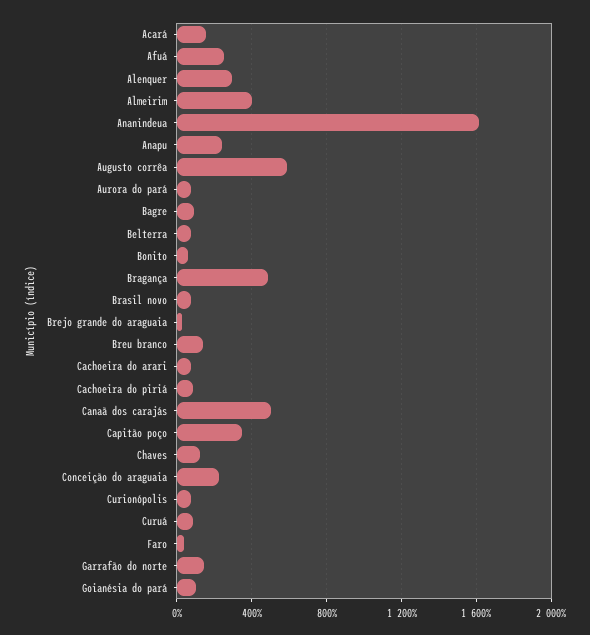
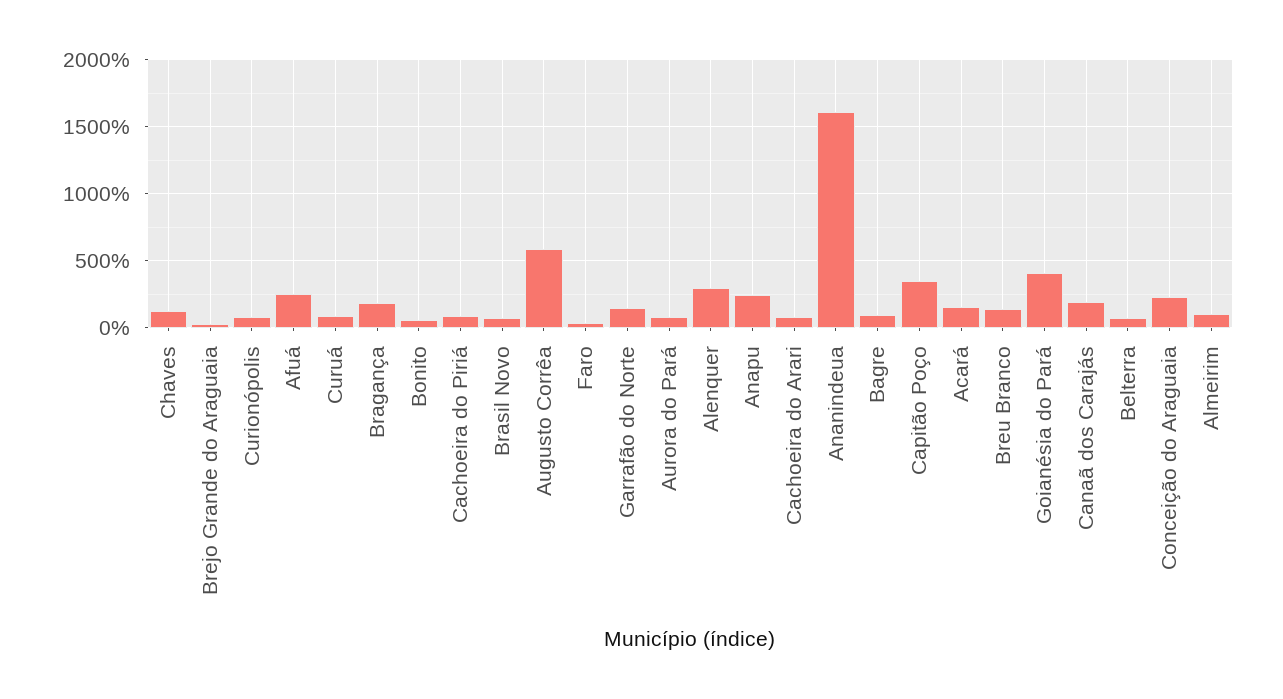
  {
    "Acará": 150,
    "Afuá": 250,
    "Alenquer": 300,
-   "Almeirim": 400,
+   "Almeirim": 100,
    "Ananindeua": 1600,
    "Anapu": 250,
    "Augusto corrêa": 600,
    "Aurora do pará": 100,
    "Bagre": 100,
    "Belterra": 100,
    "Bonito": 50,
-   "Bragança": 500,
+   "Bragança": 200,
    "Brasil novo": 50,
    "Brejo grande do araguaia": 50,
    "Breu branco": 150,
    "Cachoeira do arari": 100,
    "Cachoeira do piriá": 100,
-   "Canaã dos carajás": 500,
+   "Canaã dos carajás": 200,
    "Capitão poço": 350,
    "Chaves": 100,
    "Conceição do araguaia": 250,
    "Curionópolis": 100,
    "Curuá": 100,
    "Faro": 50,
    "Garrafão do norte": 150,
-   "Goianésia do pará": 100
+   "Goianésia do pará": 400
  }

